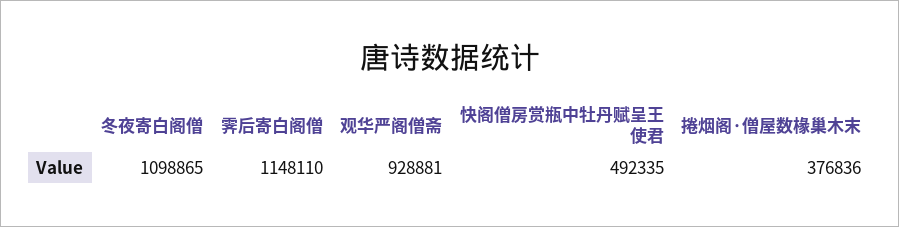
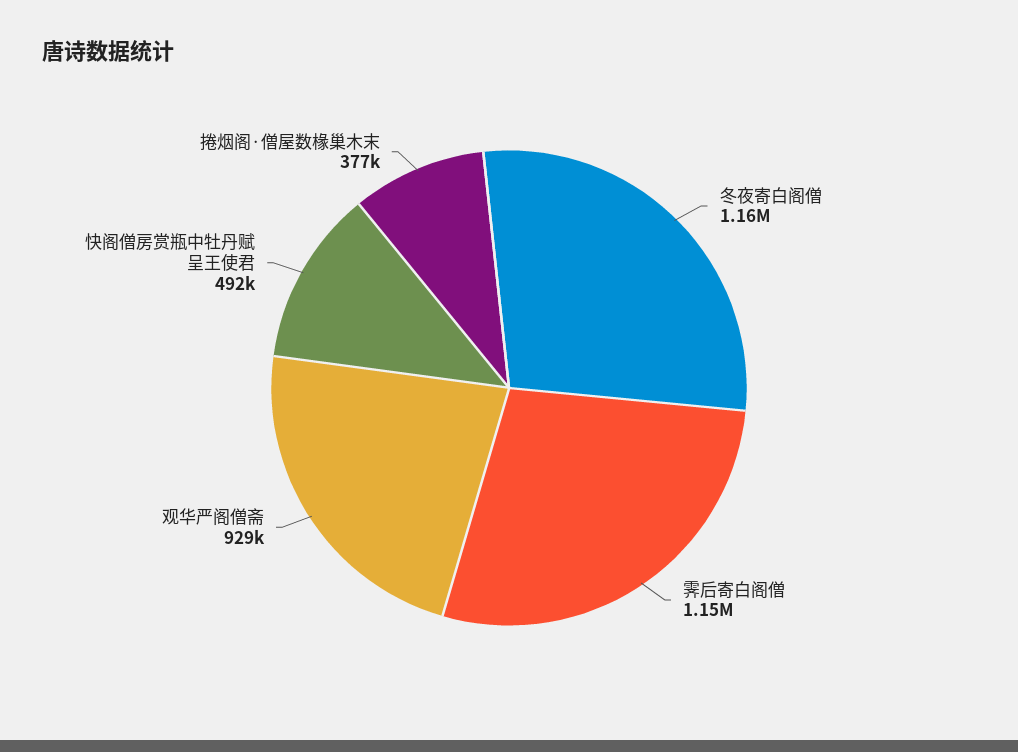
  {
-   "冬夜寄白阁僧": 1098865,
+   "冬夜寄白阁僧": 1160000,
    "霁后寄白阁僧": 1148110,
    "观华严阁僧斋": 928881,
    "快阁僧房赏瓶中牡丹赋呈王使君": 492335,
    "捲烟阁·僧屋数椽巢木末": 376836
  }

